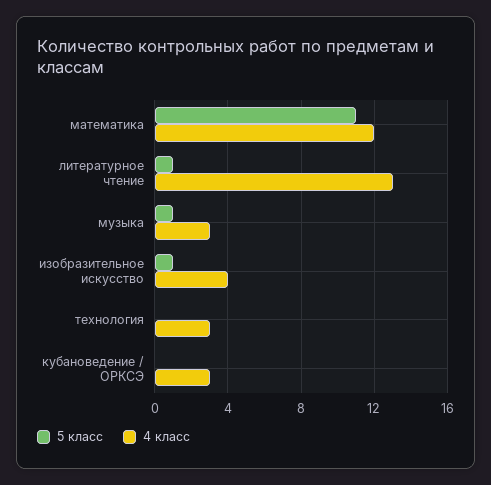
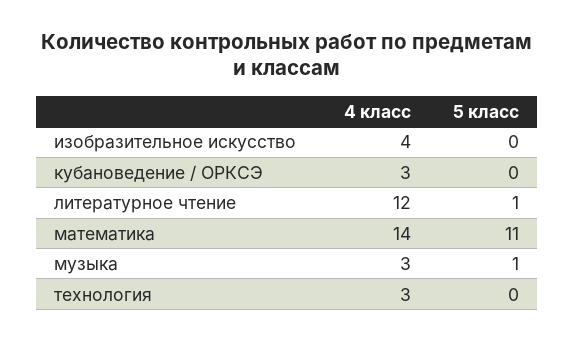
  {
    "5 класс": {
      "математика": 11,
      "литературное чтение": 1,
      "музыка": 1,
-     "изобразительное искусство": 1,
+     "изобразительное искусство": 0,
      "технология": 0,
      "кубановедение / ОРКСЭ": 0
    },
    "4 класс": {
-     "математика": 12,
+     "математика": 14,
-     "литературное чтение": 13,
+     "литературное чтение": 12,
      "музыка": 3,
      "изобразительное искусство": 4,
      "технология": 3,
      "кубановедение / ОРКСЭ": 3
    }
  }

